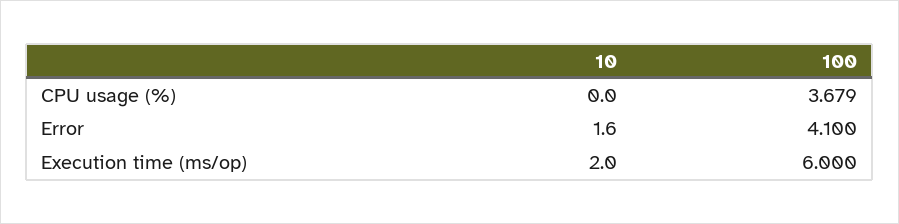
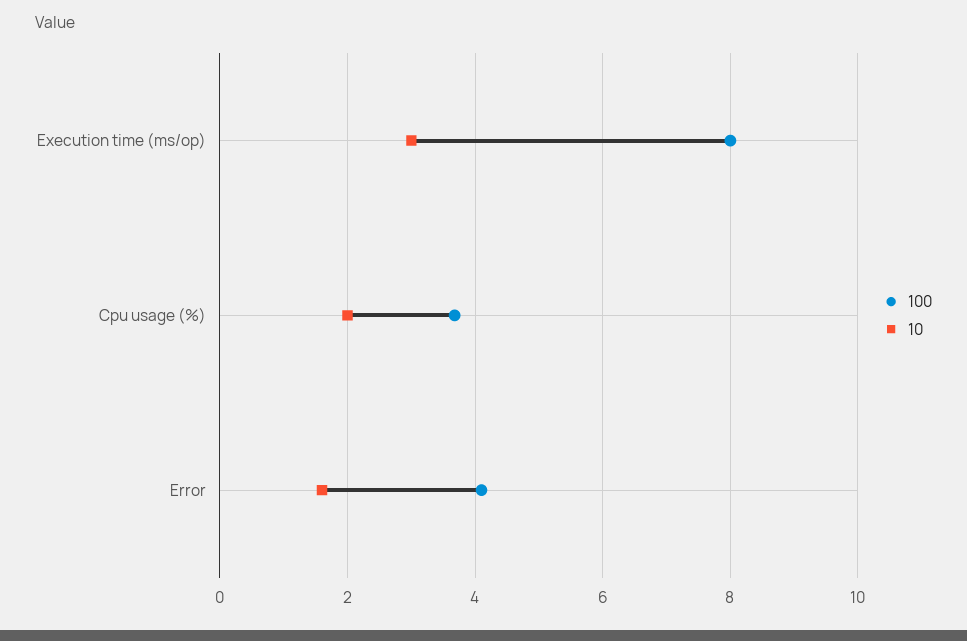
  {
    "10": {
-     "CPU usage (%)": 0,
+     "CPU usage (%)": 2,
      "Error": 1.6,
-     "Execution time (ms/op)": 2
+     "Execution time (ms/op)": 3
    },
    "100": {
      "CPU usage (%)": 3.679,
      "Error": 4.1,
-     "Execution time (ms/op)": 6
+     "Execution time (ms/op)": 8
    }
  }

